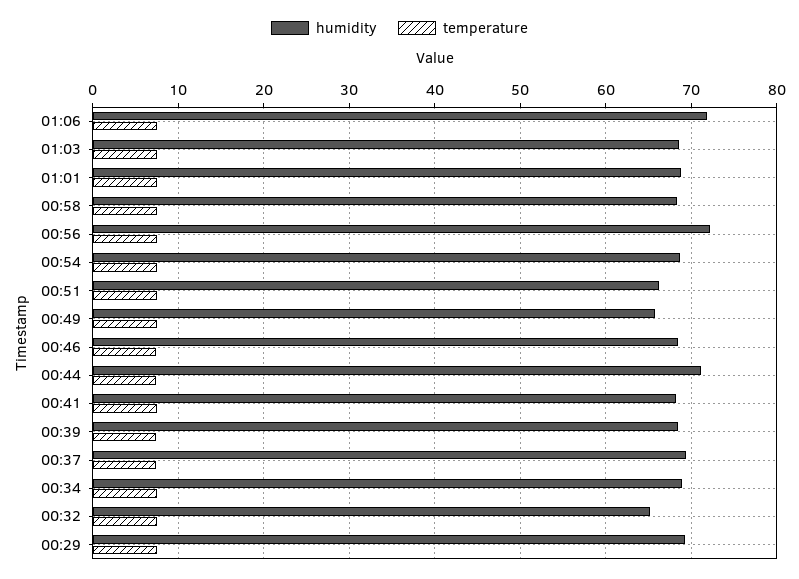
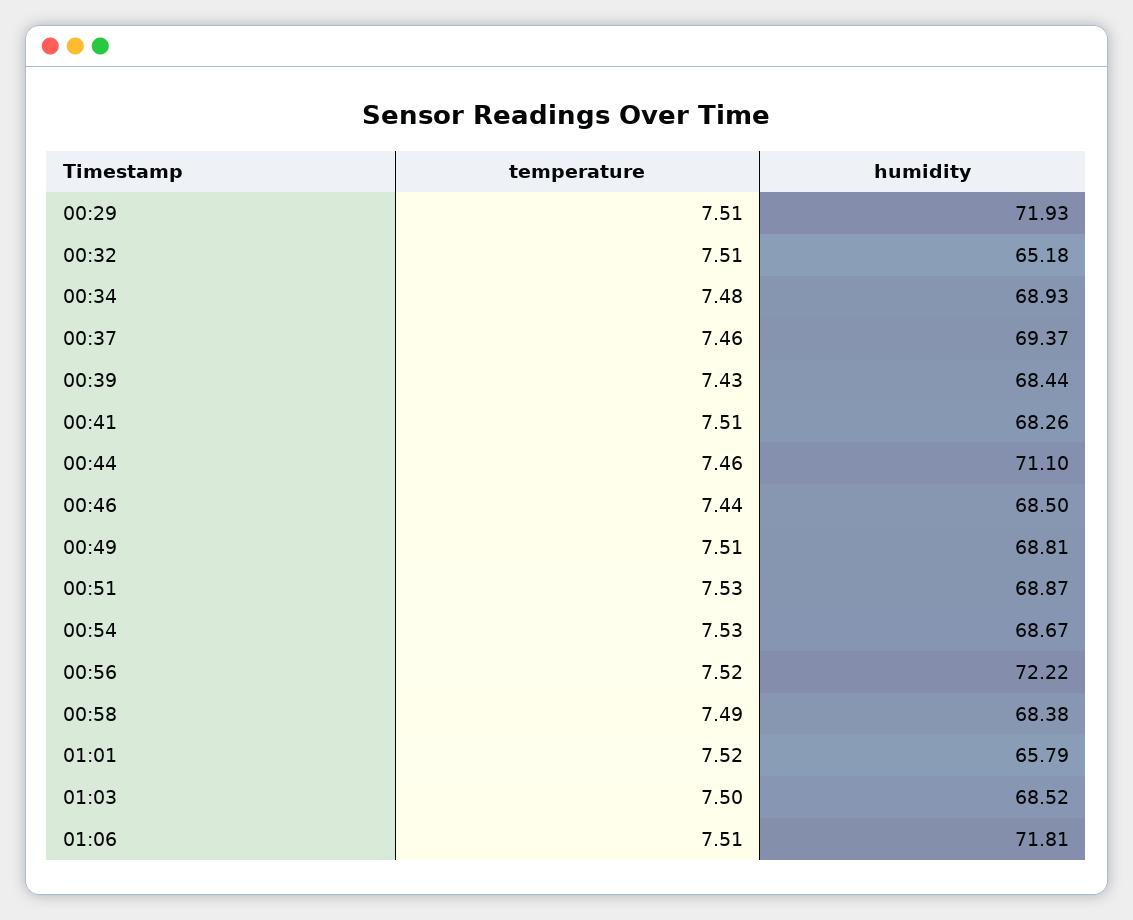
  {
    "humidity": {
      "01:06": 71.81,
      "01:03": 68.52,
-     "01:01": 69,
+     "01:01": 65.79,
      "00:58": 68.38,
      "00:56": 72.22,
      "00:54": 68.67,
-     "00:51": 66,
+     "00:51": 68.87,
-     "00:49": 66,
+     "00:49": 68.81,
      "00:46": 68.5,
      "00:44": 71.1,
      "00:41": 68.26,
      "00:39": 68.44,
      "00:37": 69.37,
      "00:34": 68.93,
      "00:32": 65.18,
-     "00:29": 69
+     "00:29": 71.93
    },
    "temperature": {
      "01:06": 7.51,
      "01:03": 7.5,
      "01:01": 7.52,
      "00:58": 7.49,
      "00:56": 7.52,
      "00:54": 7.53,
      "00:51": 7.53,
      "00:49": 7.51,
      "00:46": 7.44,
      "00:44": 7.46,
      "00:41": 7.51,
      "00:39": 7.43,
      "00:37": 7.46,
      "00:34": 7.48,
      "00:32": 7.51,
      "00:29": 7.51
    }
  }

